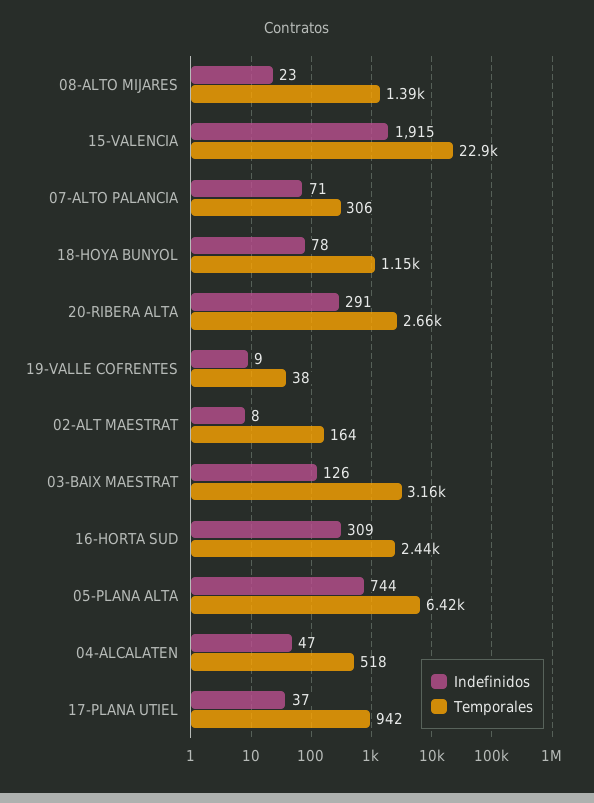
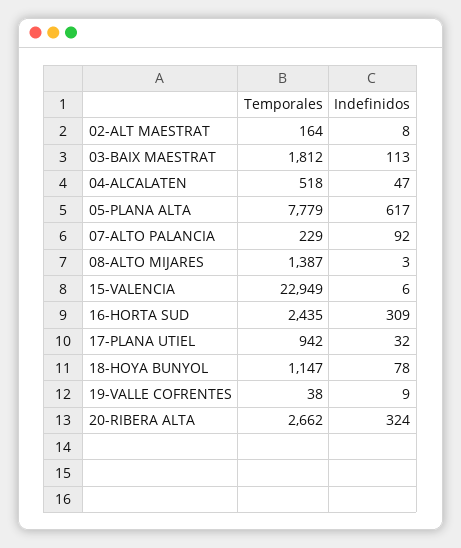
  {
    "Indefinidos": {
-     "08-ALTO MIJARES": 23,
+     "08-ALTO MIJARES": 3,
-     "15-VALENCIA": 1915,
+     "15-VALENCIA": 6,
-     "07-ALTO PALANCIA": 71,
+     "07-ALTO PALANCIA": 92,
      "18-HOYA BUNYOL": 78,
-     "20-RIBERA ALTA": 291,
+     "20-RIBERA ALTA": 324,
      "19-VALLE COFRENTES": 9,
      "02-ALT MAESTRAT": 8,
-     "03-BAIX MAESTRAT": 126,
+     "03-BAIX MAESTRAT": 113,
      "16-HORTA SUD": 309,
-     "05-PLANA ALTA": 744,
+     "05-PLANA ALTA": 617,
      "04-ALCALATEN": 47,
-     "17-PLANA UTIEL": 37
+     "17-PLANA UTIEL": 32
    },
    "Temporales": {
      "08-ALTO MIJARES": 1387,
      "15-VALENCIA": 22949,
-     "07-ALTO PALANCIA": 306,
+     "07-ALTO PALANCIA": 229,
      "18-HOYA BUNYOL": 1147,
      "20-RIBERA ALTA": 2662,
      "19-VALLE COFRENTES": 38,
      "02-ALT MAESTRAT": 164,
-     "03-BAIX MAESTRAT": 3160,
+     "03-BAIX MAESTRAT": 1812,
      "16-HORTA SUD": 2435,
-     "05-PLANA ALTA": 6420,
+     "05-PLANA ALTA": 7779,
      "04-ALCALATEN": 518,
      "17-PLANA UTIEL": 942
    }
  }

